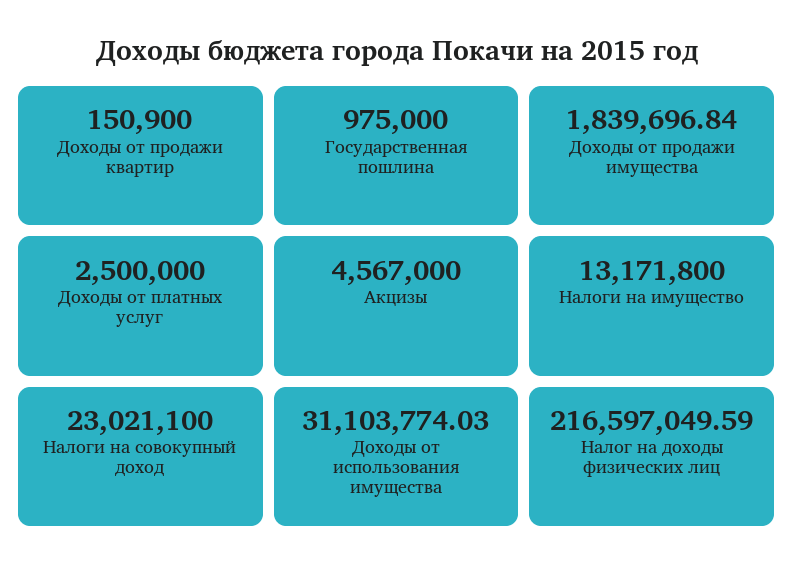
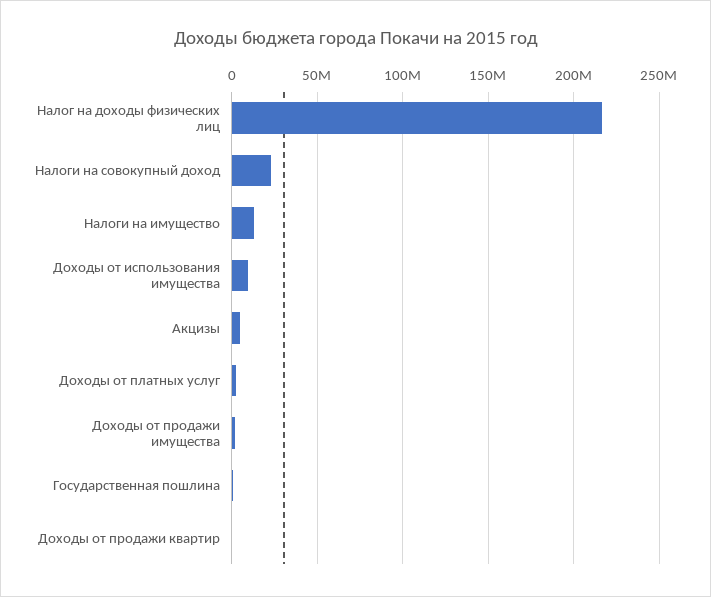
  {
    "Доходы от продажи квартир": 150900,
    "Государственная пошлина": 975000,
    "Доходы от продажи имущества": 1839696.84,
    "Доходы от платных услуг": 2500000,
    "Акцизы": 4567000,
    "Налоги на имущество": 13171800,
    "Налоги на совокупный доход": 23021100,
-   "Доходы от использования имущества": 31103774.03,
+   "Доходы от использования имущества": 10000000,
    "Налог на доходы физических лиц": 216597049.59
  }

